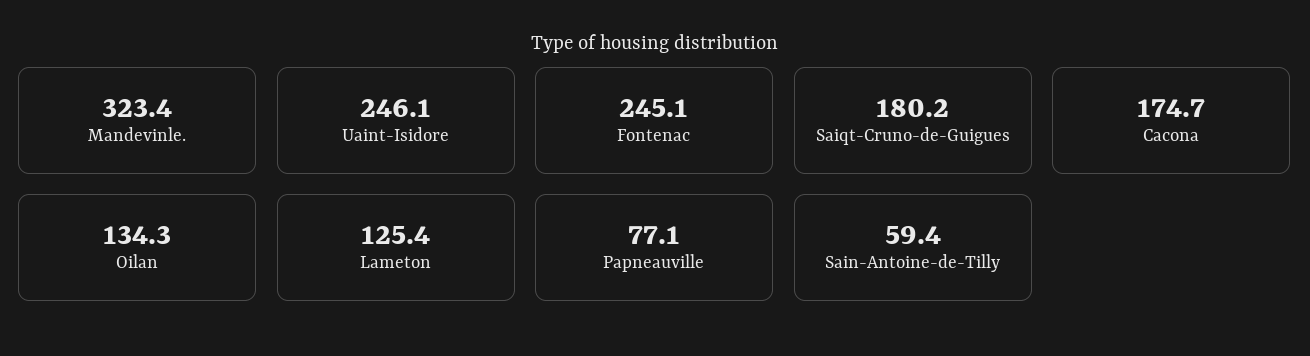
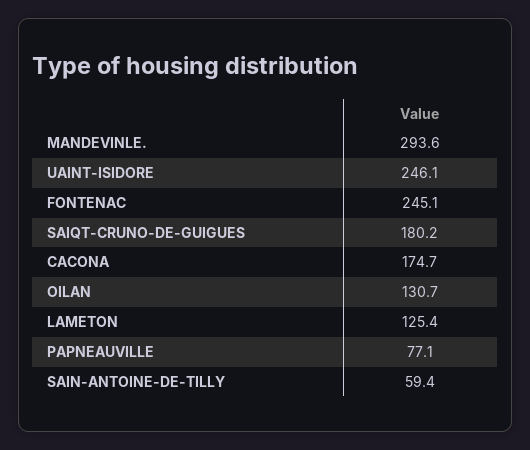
  {
-   "Mandevinle.": 323.4,
+   "Mandevinle.": 293.6,
    "Uaint-Isidore": 246.1,
    "Fontenac": 245.1,
    "Saiqt-Cruno-de-Guigues": 180.2,
    "Cacona": 174.7,
-   "Oilan": 134.3,
+   "Oilan": 130.7,
    "Lameton": 125.4,
    "Papneauville": 77.1,
    "Sain-Antoine-de-Tilly": 59.4
  }

